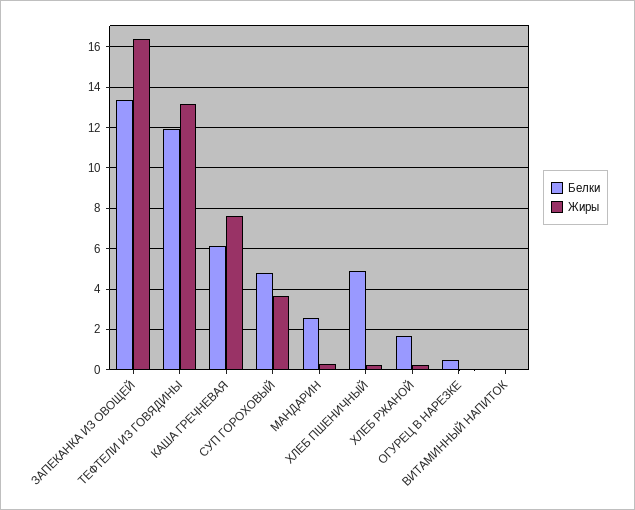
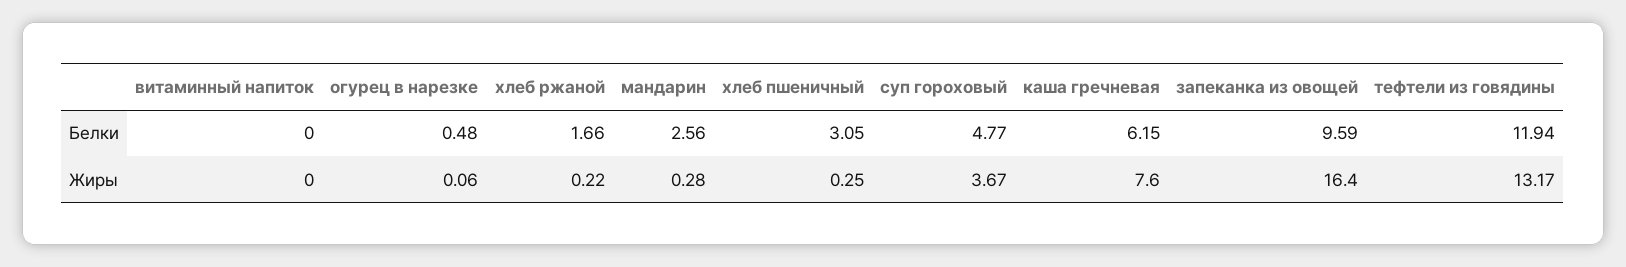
  {
    "Белки": {
-     "ЗАПЕКАНКА ИЗ ОВОЩЕЙ": 13.5,
+     "ЗАПЕКАНКА ИЗ ОВОЩЕЙ": 9.59,
      "ТЕФТЕЛИ ИЗ ГОВЯДИНЫ": 11.94,
      "КАША ГРЕЧНЕВАЯ": 6.15,
      "СУП ГОРОХОВЫЙ": 4.77,
      "МАНДАРИН": 2.56,
-     "ХЛЕБ ПШЕНИЧНЫЙ": 5,
+     "ХЛЕБ ПШЕНИЧНЫЙ": 3.05,
      "ХЛЕБ РЖАНОЙ": 1.66,
      "ОГУРЕЦ В НАРЕЗКЕ": 0.48,
      "ВИТАМИННЫЙ НАПИТОК": 0
    },
    "Жиры": {
      "ЗАПЕКАНКА ИЗ ОВОЩЕЙ": 16.4,
      "ТЕФТЕЛИ ИЗ ГОВЯДИНЫ": 13.17,
      "КАША ГРЕЧНЕВАЯ": 7.6,
      "СУП ГОРОХОВЫЙ": 3.67,
      "МАНДАРИН": 0.28,
      "ХЛЕБ ПШЕНИЧНЫЙ": 0.25,
      "ХЛЕБ РЖАНОЙ": 0.22,
      "ОГУРЕЦ В НАРЕЗКЕ": 0.06,
      "ВИТАМИННЫЙ НАПИТОК": 0
    }
  }

